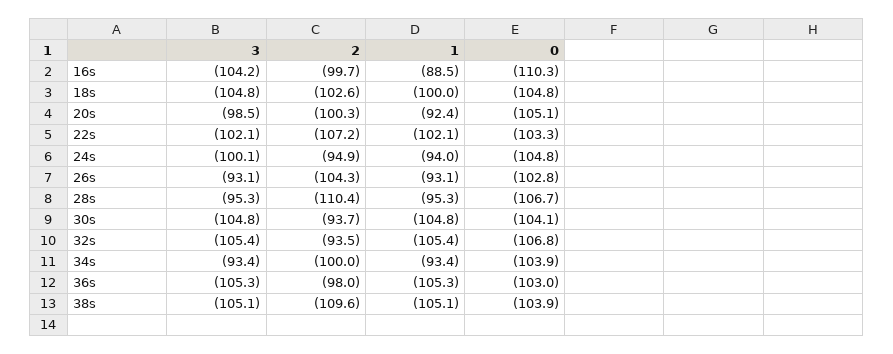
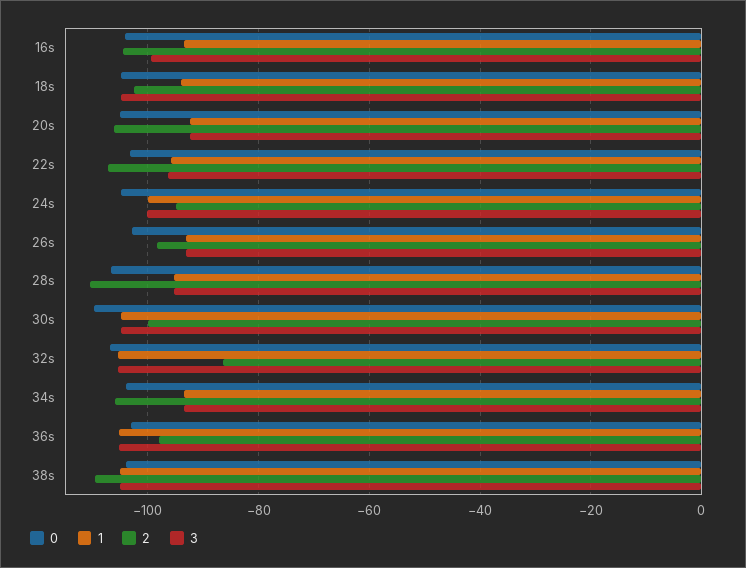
  {
    "3": {
-     "16s": -104.2,
+     "16s": -100,
      "18s": -104.8,
-     "20s": -98.5,
+     "20s": -92,
-     "22s": -102.1,
+     "22s": -96,
      "24s": -100.1,
      "26s": -93.1,
      "28s": -95.3,
      "30s": -104.8,
      "32s": -105.4,
      "34s": -93.4,
      "36s": -105.3,
      "38s": -105.1
    },
    "2": {
-     "16s": -99.7,
+     "16s": -104,
      "18s": -102.6,
-     "20s": -100.3,
+     "20s": -106,
      "22s": -107.2,
      "24s": -94.9,
-     "26s": -104.3,
+     "26s": -98,
      "28s": -110.4,
-     "30s": -93.7,
+     "30s": -100,
-     "32s": -93.5,
+     "32s": -86,
-     "34s": -100,
+     "34s": -106,
      "36s": -98,
      "38s": -109.6
    },
    "1": {
-     "16s": -88.5,
+     "16s": -94,
-     "18s": -100,
+     "18s": -94,
      "20s": -92.4,
-     "22s": -102.1,
+     "22s": -96,
-     "24s": -94,
+     "24s": -100,
      "26s": -93.1,
      "28s": -95.3,
      "30s": -104.8,
      "32s": -105.4,
      "34s": -93.4,
      "36s": -105.3,
      "38s": -105.1
    },
    "0": {
-     "16s": -110.3,
+     "16s": -104,
      "18s": -104.8,
      "20s": -105.1,
      "22s": -103.3,
      "24s": -104.8,
      "26s": -102.8,
      "28s": -106.7,
-     "30s": -104.1,
+     "30s": -110,
      "32s": -106.8,
      "34s": -103.9,
      "36s": -103,
      "38s": -103.9
    }
  }

